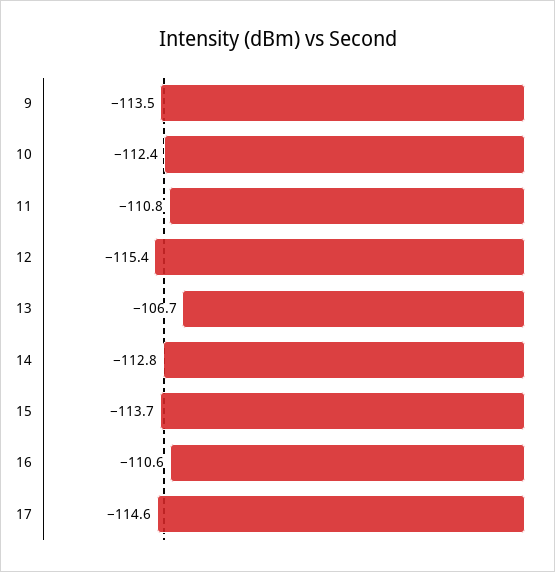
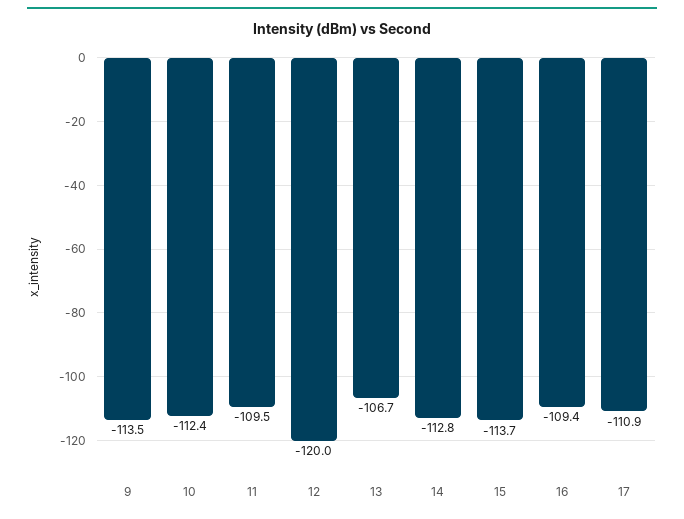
  {
    "9": -113.5,
    "10": -112.4,
-   "11": -110.8,
+   "11": -109.5,
-   "12": -115.4,
+   "12": -120,
    "13": -106.7,
    "14": -112.8,
    "15": -113.7,
-   "16": -110.6,
+   "16": -109.4,
-   "17": -114.6
+   "17": -110.9
  }

